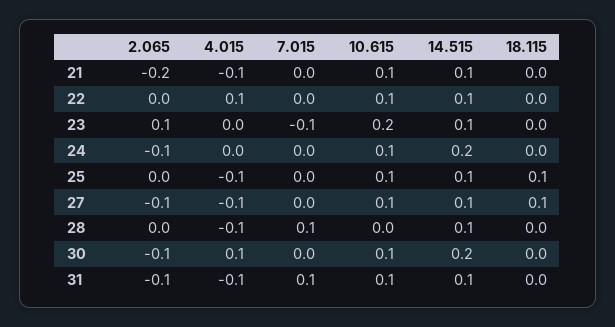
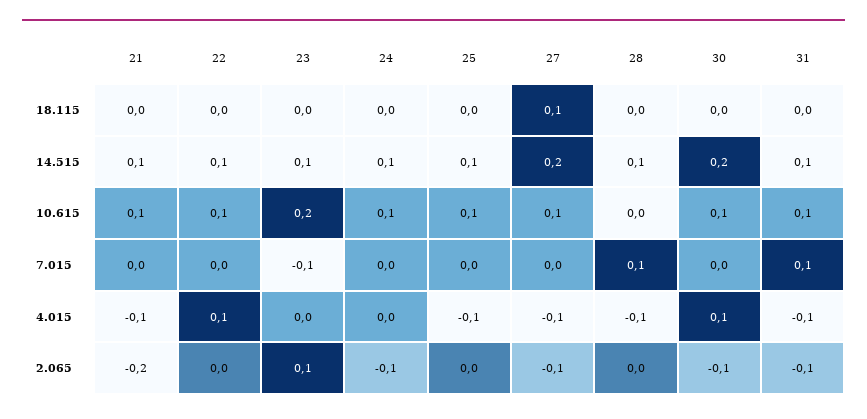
  {
    "2.065": {
      "21": -0.2,
      "22": 0,
      "23": 0.1,
      "24": -0.1,
      "25": 0,
      "27": -0.1,
      "28": 0,
      "30": -0.1,
      "31": -0.1
    },
    "4.015": {
      "21": -0.1,
      "22": 0.1,
      "23": 0,
      "24": 0,
      "25": -0.1,
      "27": -0.1,
      "28": -0.1,
      "30": 0.1,
      "31": -0.1
    },
    "7.015": {
      "21": 0,
      "22": 0,
      "23": -0.1,
      "24": 0,
      "25": 0,
      "27": 0,
      "28": 0.1,
      "30": 0,
      "31": 0.1
    },
    "10.615": {
      "21": 0.1,
      "22": 0.1,
      "23": 0.2,
      "24": 0.1,
      "25": 0.1,
      "27": 0.1,
      "28": 0,
      "30": 0.1,
      "31": 0.1
    },
    "14.515": {
      "21": 0.1,
      "22": 0.1,
      "23": 0.1,
-     "24": 0.2,
+     "24": 0.1,
      "25": 0.1,
-     "27": 0.1,
+     "27": 0.2,
      "28": 0.1,
      "30": 0.2,
      "31": 0.1
    },
    "18.115": {
      "21": 0,
      "22": 0,
      "23": 0,
      "24": 0,
-     "25": 0.1,
+     "25": 0,
      "27": 0.1,
      "28": 0,
      "30": 0,
      "31": 0
    }
  }

